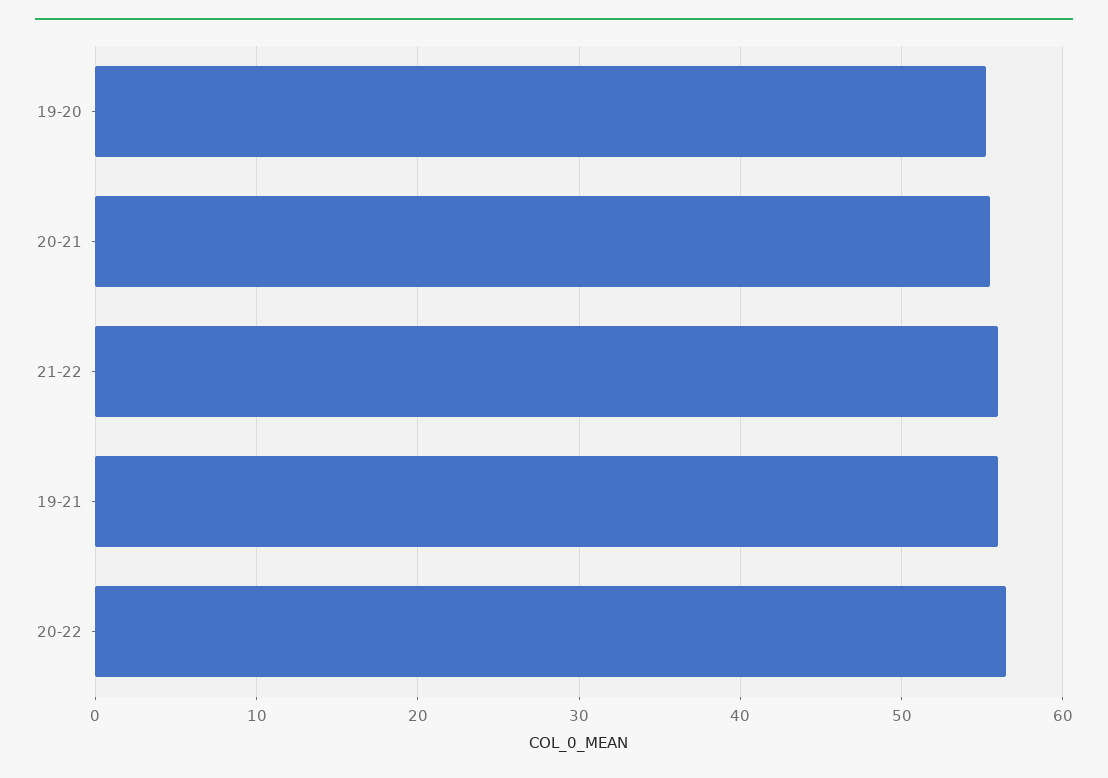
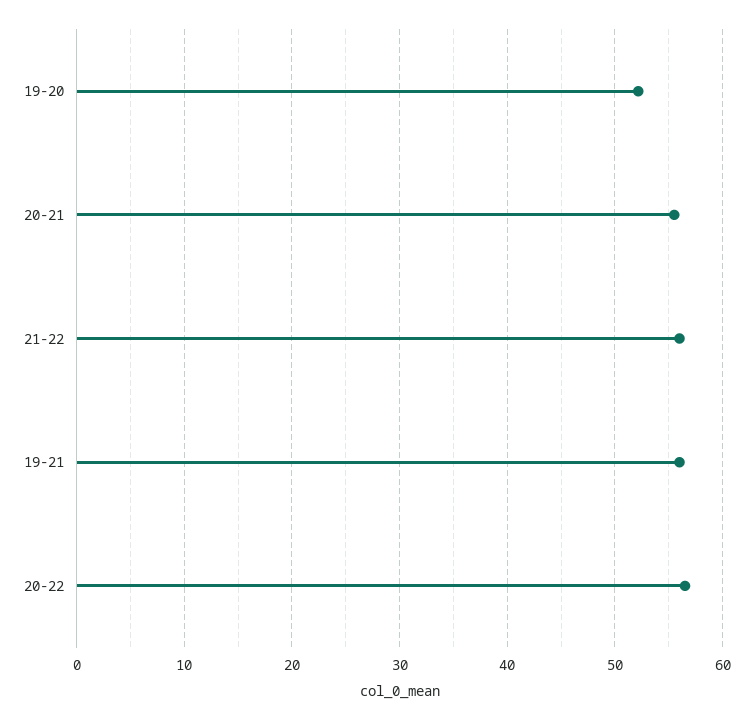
  {
-   "19-20": 55,
+   "19-20": 52,
    "20-21": 56,
    "21-22": 56,
    "19-21": 56,
    "20-22": 57
  }

